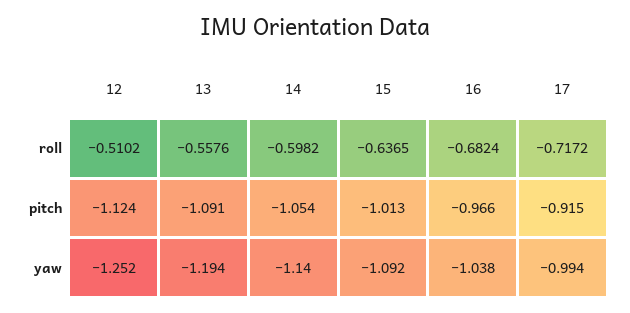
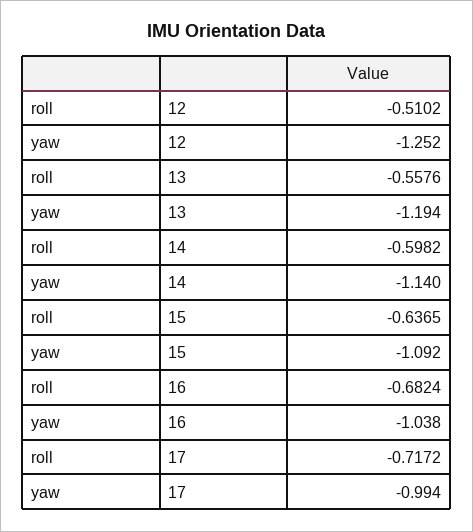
  {
    "12": {
      "roll": -0.5102,
-     "pitch": -1.124,
      "yaw": -1.252
    },
    "13": {
      "roll": -0.5576,
-     "pitch": -1.091,
      "yaw": -1.194
    },
    "14": {
      "roll": -0.5982,
-     "pitch": -1.054,
      "yaw": -1.14
    },
    "15": {
      "roll": -0.6365,
-     "pitch": -1.013,
      "yaw": -1.092
    },
    "16": {
      "roll": -0.6824,
-     "pitch": -0.966,
      "yaw": -1.038
    },
    "17": {
      "roll": -0.7172,
-     "pitch": -0.915,
      "yaw": -0.994
    }
  }

